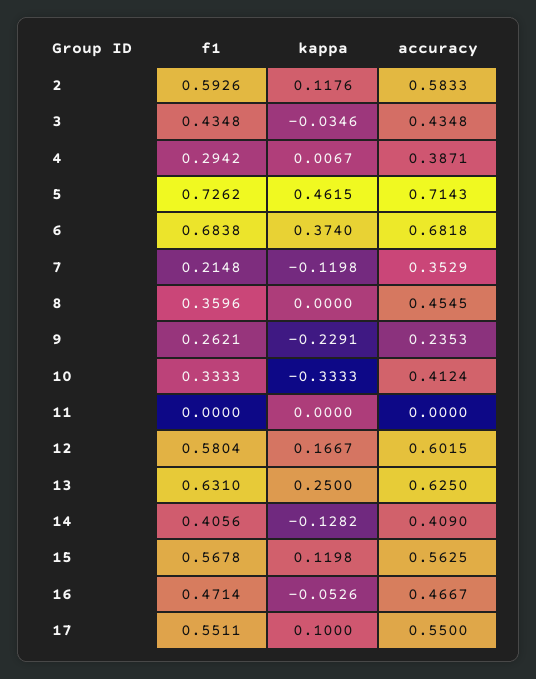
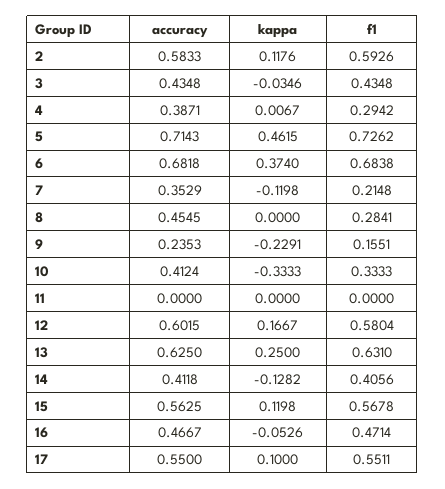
  {
    "f1": {
      "2": 0.5926,
      "3": 0.4348,
      "4": 0.2942,
      "5": 0.7262,
      "6": 0.6838,
      "7": 0.2148,
-     "8": 0.3596,
+     "8": 0.2841,
-     "9": 0.2621,
+     "9": 0.1551,
      "10": 0.3333,
      "11": 0,
      "12": 0.5804,
      "13": 0.631,
      "14": 0.4056,
      "15": 0.5678,
      "16": 0.4714,
      "17": 0.5511
    },
    "kappa": {
      "2": 0.1176,
      "3": -0.0346,
      "4": 0.0067,
      "5": 0.4615,
      "6": 0.374,
      "7": -0.1198,
      "8": 0,
      "9": -0.2291,
      "10": -0.3333,
      "11": 0,
      "12": 0.1667,
      "13": 0.25,
      "14": -0.1282,
      "15": 0.1198,
      "16": -0.0526,
      "17": 0.1
    },
    "accuracy": {
      "2": 0.5833,
      "3": 0.4348,
      "4": 0.3871,
      "5": 0.7143,
      "6": 0.6818,
      "7": 0.3529,
      "8": 0.4545,
      "9": 0.2353,
      "10": 0.4124,
      "11": 0,
      "12": 0.6015,
      "13": 0.625,
-     "14": 0.409,
+     "14": 0.4118,
      "15": 0.5625,
      "16": 0.4667,
      "17": 0.55
    }
  }

